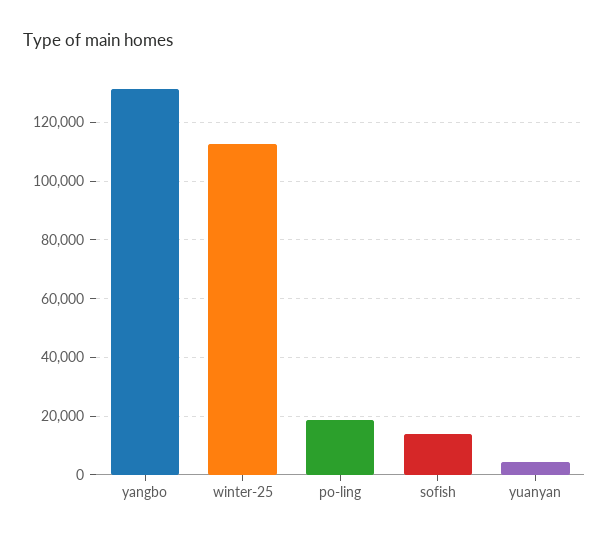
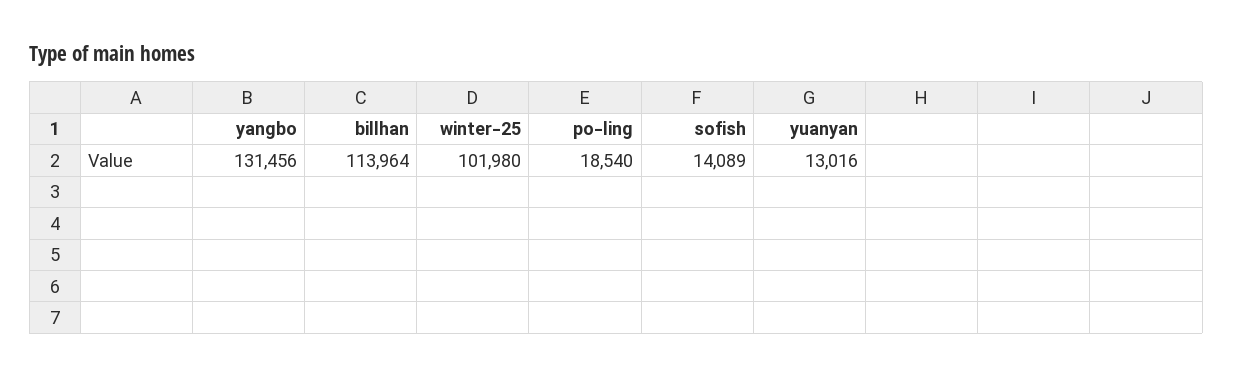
  {
    "yangbo": 131456,
-   "winter-25": 112500,
+   "winter-25": 101980,
    "po-ling": 18540,
    "sofish": 14089,
-   "yuanyan": 5000
+   "yuanyan": 13016,
+   "billhan": 113964
  }

